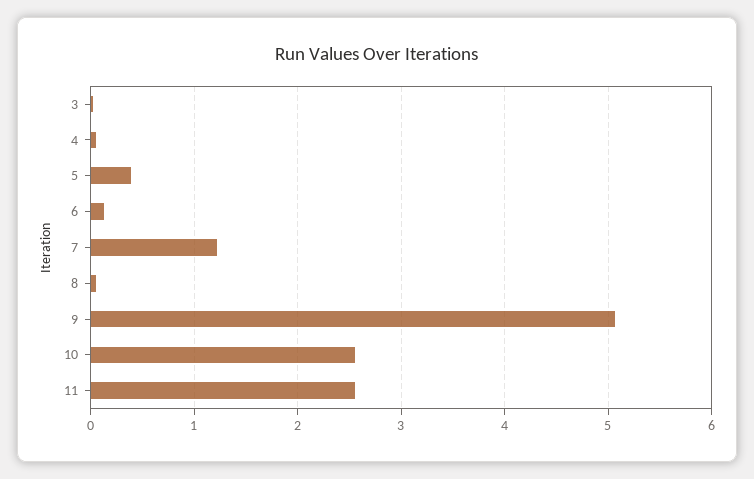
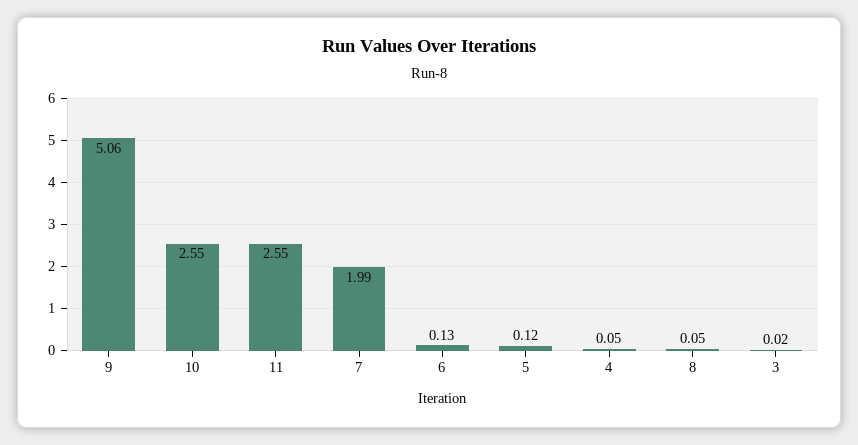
  {
    "3": 0.02,
    "4": 0.05,
-   "5": 0.4,
+   "5": 0.12,
    "6": 0.13,
-   "7": 1.2,
+   "7": 1.99,
    "8": 0.05,
    "9": 5.06,
    "10": 2.55,
    "11": 2.55
  }

